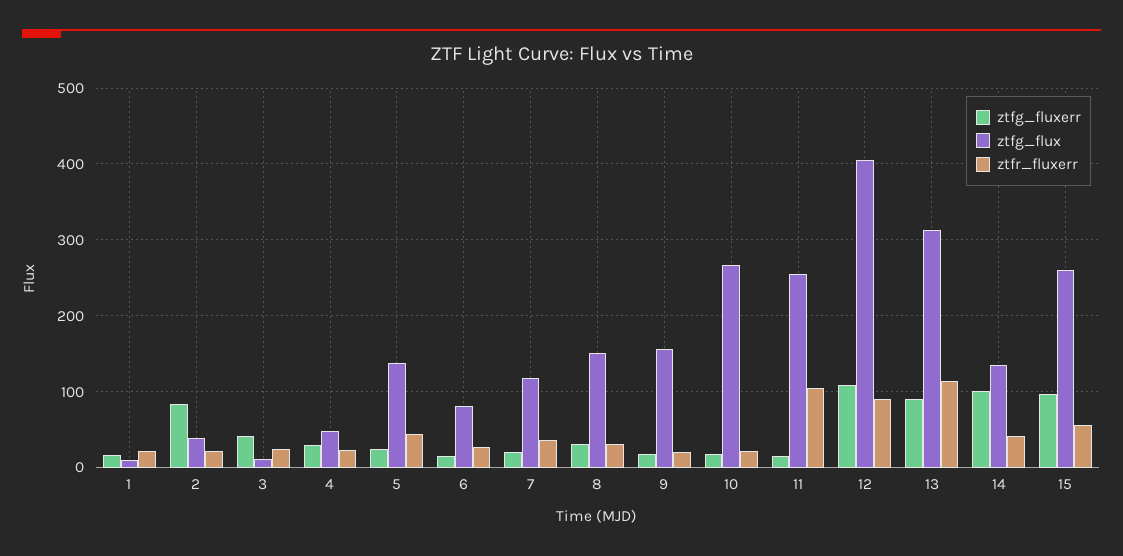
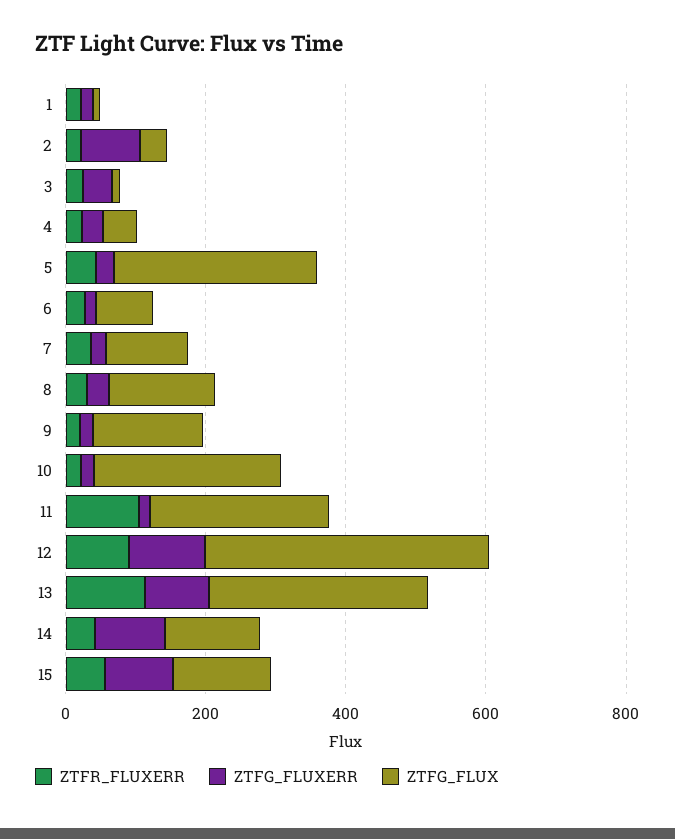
  {
    "ztfg_fluxerr": {
      "1": 20,
      "2": 80,
      "3": 40,
      "4": 30,
      "5": 30,
      "6": 20,
      "7": 20,
      "8": 30,
      "9": 20,
      "10": 20,
      "11": 20,
      "12": 110,
      "13": 90,
      "14": 100,
      "15": 100
    },
    "ztfg_flux": {
      "1": 10,
      "2": 40,
      "3": 10,
      "4": 50,
-     "5": 140,
+     "5": 300,
      "6": 80,
      "7": 120,
      "8": 150,
      "9": 160,
      "10": 270,
      "11": 260,
      "12": 400,
      "13": 310,
      "14": 140,
-     "15": 260
+     "15": 150
    },
    "ztfr_fluxerr": {
      "1": 20,
      "2": 20,
      "3": 20,
      "4": 20,
      "5": 40,
      "6": 30,
      "7": 40,
      "8": 30,
      "9": 20,
      "10": 20,
      "11": 100,
      "12": 90,
      "13": 110,
      "14": 40,
      "15": 60
    }
  }

